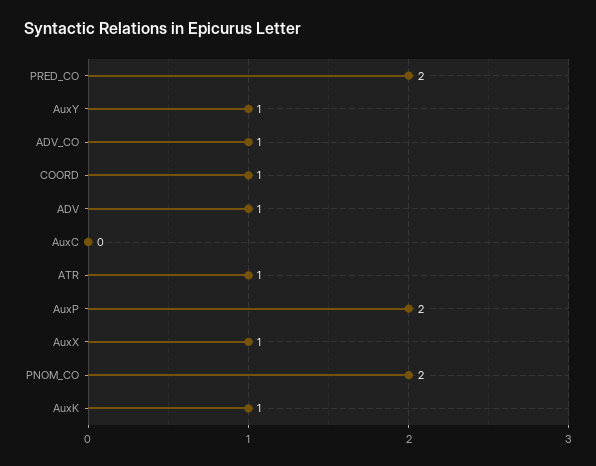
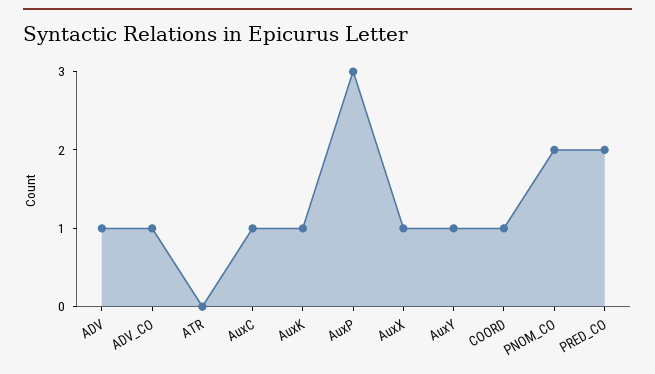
  {
    "PRED_CO": 2,
    "AuxY": 1,
    "ADV_CO": 1,
    "COORD": 1,
    "ADV": 1,
-   "AuxC": 0,
+   "AuxC": 1,
-   "ATR": 1,
+   "ATR": 0,
-   "AuxP": 2,
+   "AuxP": 3,
    "AuxX": 1,
    "PNOM_CO": 2,
    "AuxK": 1
  }

